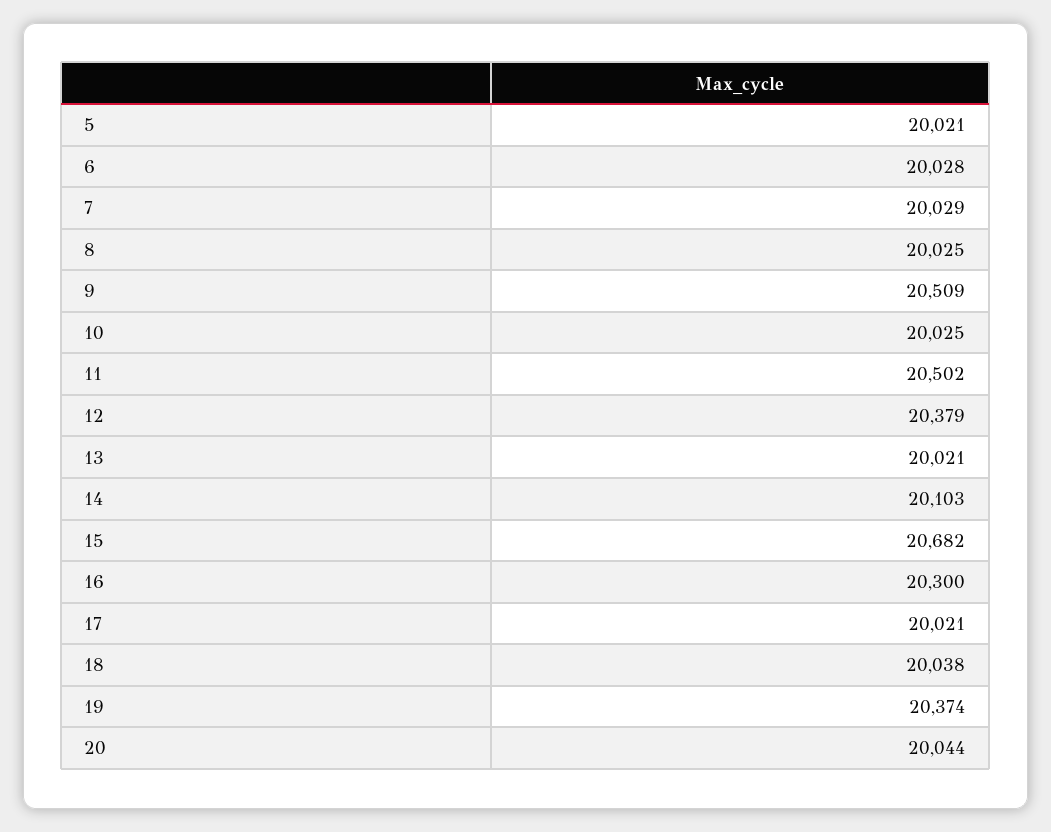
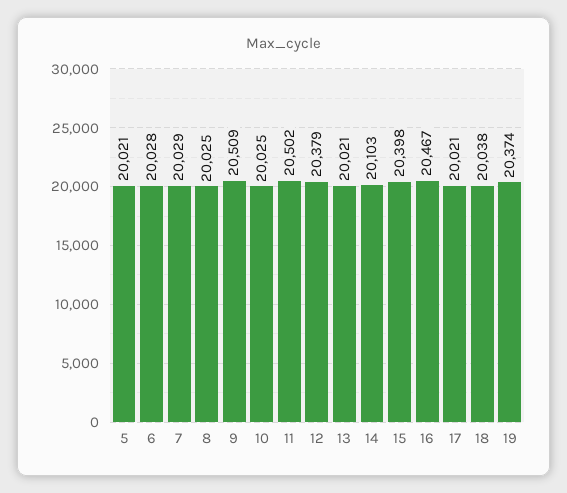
  {
    "5": 20021,
    "6": 20028,
    "7": 20029,
    "8": 20025,
    "9": 20509,
    "10": 20025,
    "11": 20502,
    "12": 20379,
    "13": 20021,
    "14": 20103,
-   "15": 20682,
+   "15": 20398,
-   "16": 20300,
+   "16": 20467,
    "17": 20021,
    "18": 20038,
-   "19": 20374,
+   "19": 20374
-   "20": 20044
  }

